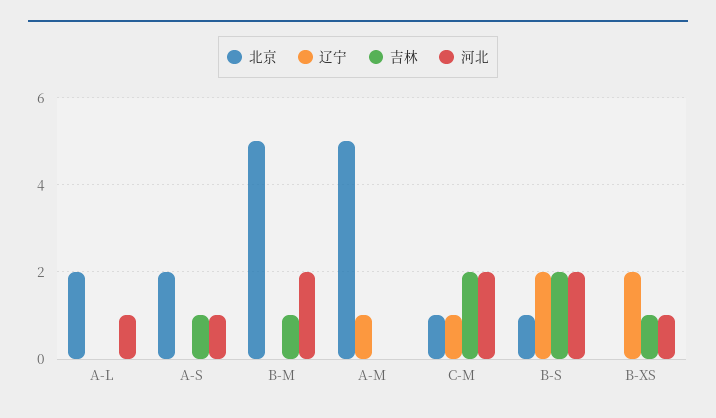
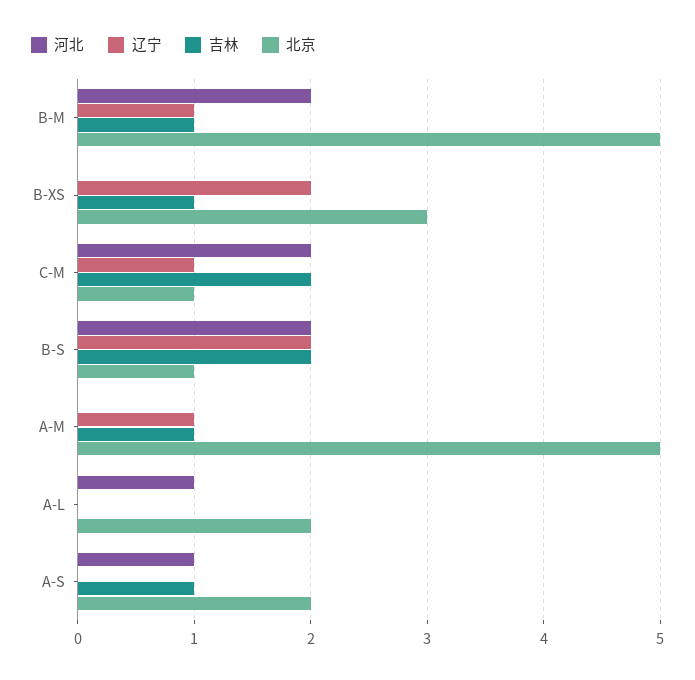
  {
    "北京": {
      "A-L": 2,
      "A-S": 2,
      "B-M": 5,
      "A-M": 5,
      "C-M": 1,
      "B-S": 1,
-     "B-XS": 0
+     "B-XS": 3
    },
    "辽宁": {
      "A-L": 0,
      "A-S": 0,
-     "B-M": 0,
+     "B-M": 1,
      "A-M": 1,
      "C-M": 1,
      "B-S": 2,
      "B-XS": 2
    },
    "吉林": {
      "A-L": 0,
      "A-S": 1,
      "B-M": 1,
-     "A-M": 0,
+     "A-M": 1,
      "C-M": 2,
      "B-S": 2,
      "B-XS": 1
    },
    "河北": {
      "A-L": 1,
      "A-S": 1,
      "B-M": 2,
      "A-M": 0,
      "C-M": 2,
      "B-S": 2,
-     "B-XS": 1
+     "B-XS": 0
    }
  }

